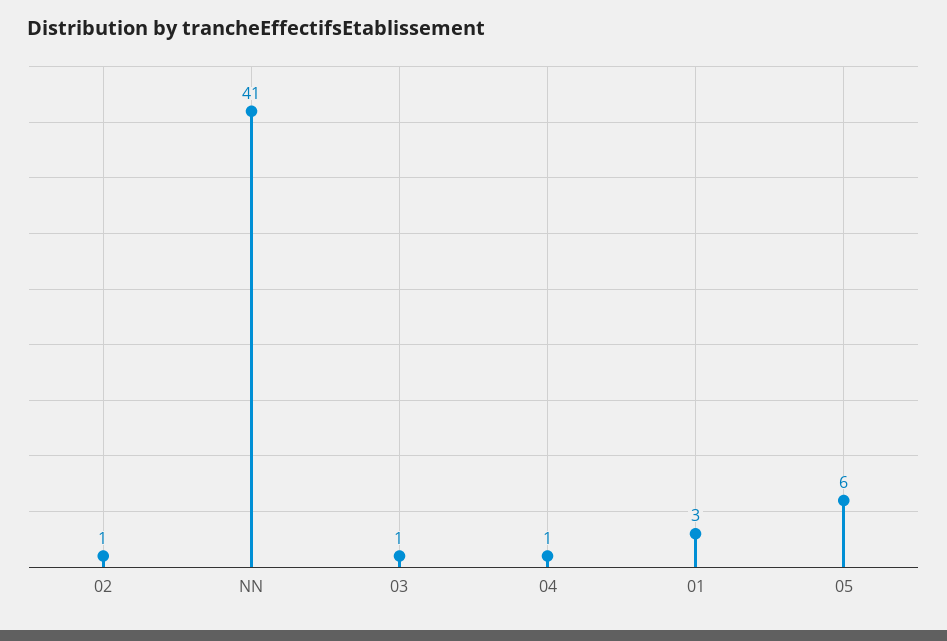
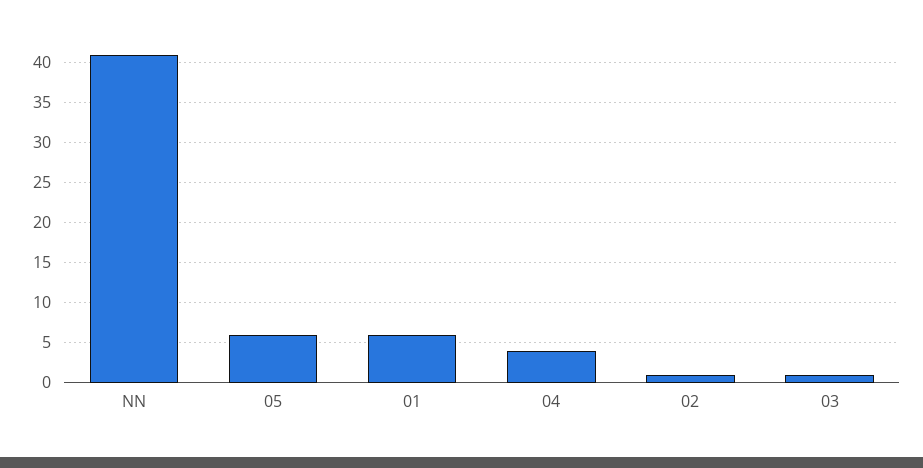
  {
    "02": 1,
    "NN": 41,
    "03": 1,
-   "04": 1,
+   "04": 4,
-   "01": 3,
+   "01": 6,
    "05": 6
  }

